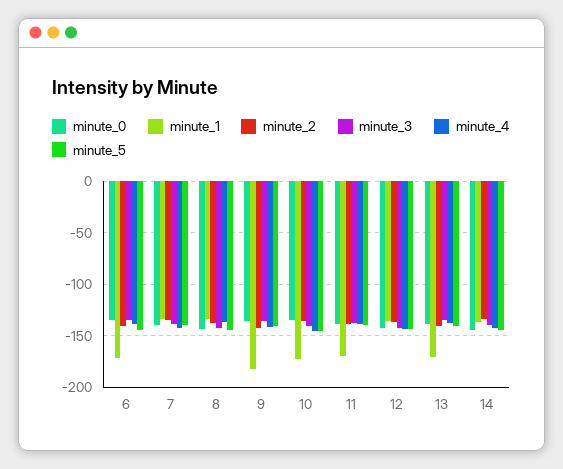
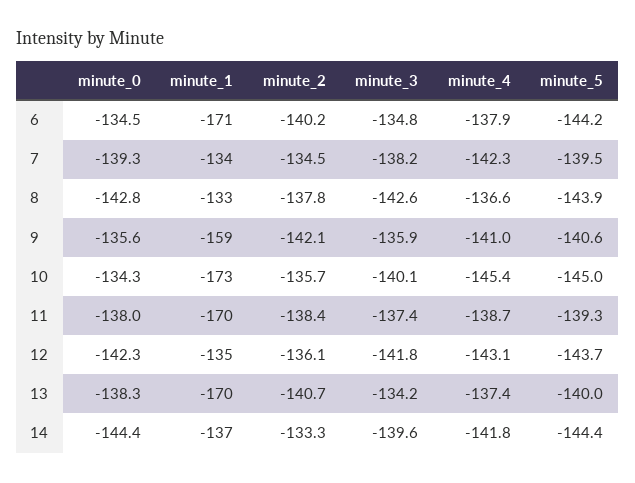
  {
    "minute_0": {
      "6": -134.5,
      "7": -139.3,
      "8": -142.8,
      "9": -135.6,
      "10": -134.3,
      "11": -138,
      "12": -142.3,
      "13": -138.3,
      "14": -144.4
    },
    "minute_1": {
      "6": -171,
      "7": -134,
      "8": -133,
-     "9": -180,
+     "9": -159,
      "10": -173,
      "11": -170,
      "12": -135,
      "13": -170,
      "14": -137
    },
    "minute_2": {
      "6": -140.2,
      "7": -134.5,
      "8": -137.8,
      "9": -142.1,
      "10": -135.7,
      "11": -138.4,
      "12": -136.1,
      "13": -140.7,
      "14": -133.3
    },
    "minute_3": {
      "6": -134.8,
      "7": -138.2,
      "8": -142.6,
      "9": -135.9,
      "10": -140.1,
      "11": -137.4,
      "12": -141.8,
      "13": -134.2,
      "14": -139.6
    },
    "minute_4": {
      "6": -137.9,
      "7": -142.3,
      "8": -136.6,
      "9": -141,
      "10": -145.4,
      "11": -138.7,
      "12": -143.1,
      "13": -137.4,
      "14": -141.8
    },
    "minute_5": {
      "6": -144.2,
      "7": -139.5,
      "8": -143.9,
      "9": -140.6,
      "10": -145,
      "11": -139.3,
      "12": -143.7,
      "13": -140,
      "14": -144.4
    }
  }

